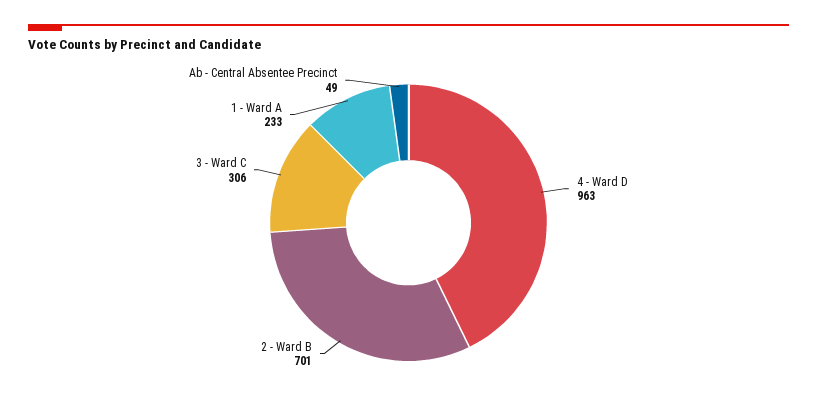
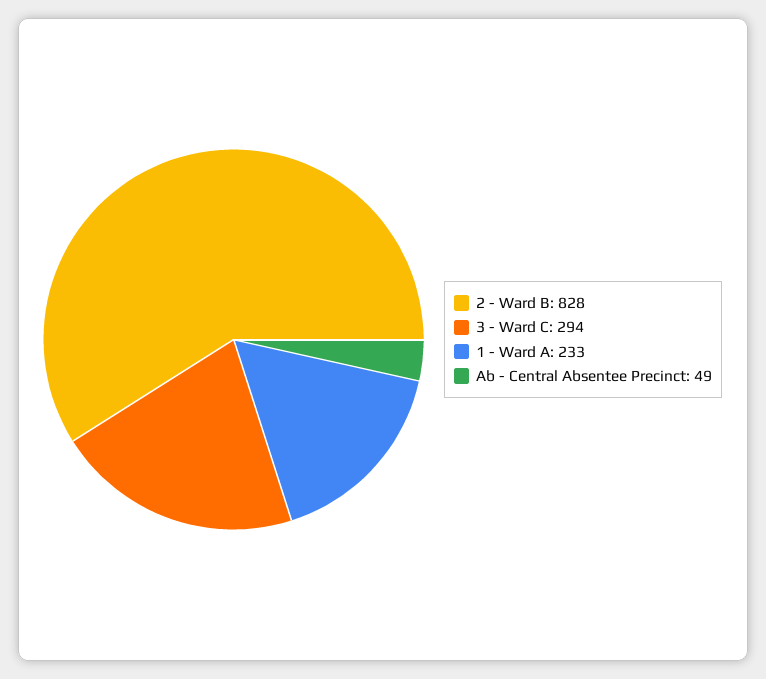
  {
-   "4 - Ward D": 963,
-   "2 - Ward B": 701,
+   "2 - Ward B": 828,
-   "3 - Ward C": 306,
+   "3 - Ward C": 294,
    "1 - Ward A": 233,
    "Ab - Central Absentee Precinct": 49
  }

